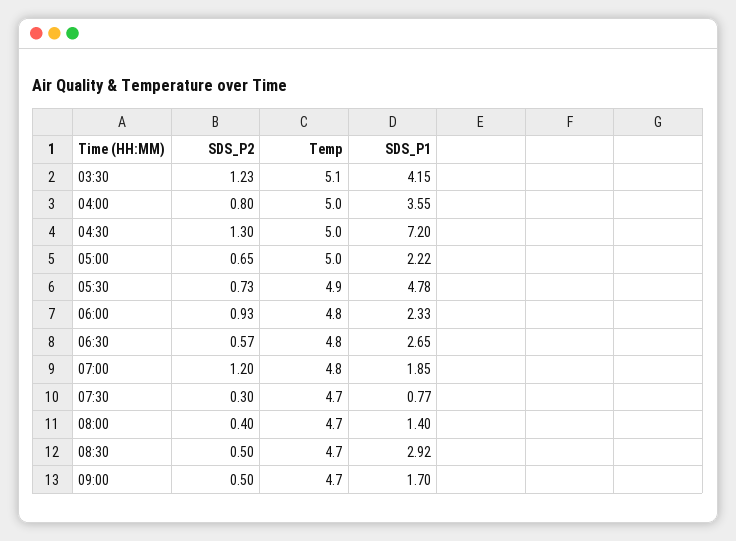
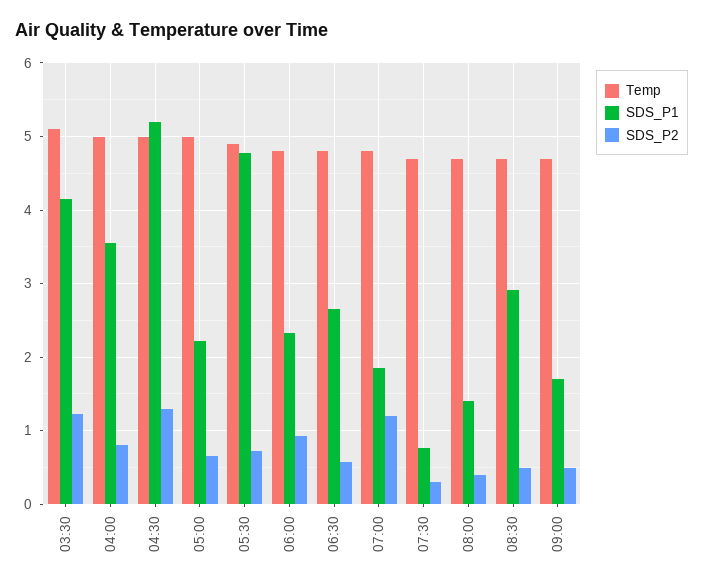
  {
    "SDS_P2": {
      "03:30": 1.23,
      "04:00": 0.8,
      "04:30": 1.3,
      "05:00": 0.65,
      "05:30": 0.73,
      "06:00": 0.93,
      "06:30": 0.57,
      "07:00": 1.2,
      "07:30": 0.3,
      "08:00": 0.4,
      "08:30": 0.5,
      "09:00": 0.5
    },
    "Temp": {
      "03:30": 5.1,
      "04:00": 5,
      "04:30": 5,
      "05:00": 5,
      "05:30": 4.9,
      "06:00": 4.8,
      "06:30": 4.8,
      "07:00": 4.8,
      "07:30": 4.7,
      "08:00": 4.7,
      "08:30": 4.7,
      "09:00": 4.7
    },
    "SDS_P1": {
      "03:30": 4.15,
      "04:00": 3.55,
-     "04:30": 7.2,
+     "04:30": 5.2,
      "05:00": 2.22,
      "05:30": 4.78,
      "06:00": 2.33,
      "06:30": 2.65,
      "07:00": 1.85,
      "07:30": 0.77,
      "08:00": 1.4,
      "08:30": 2.92,
      "09:00": 1.7
    }
  }

